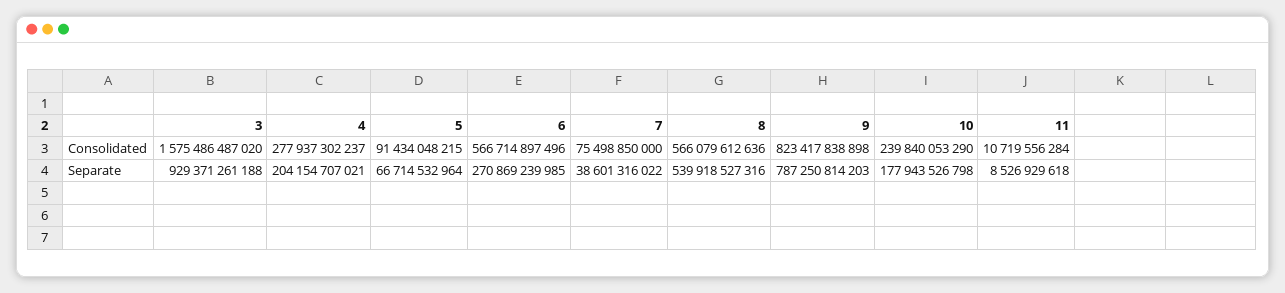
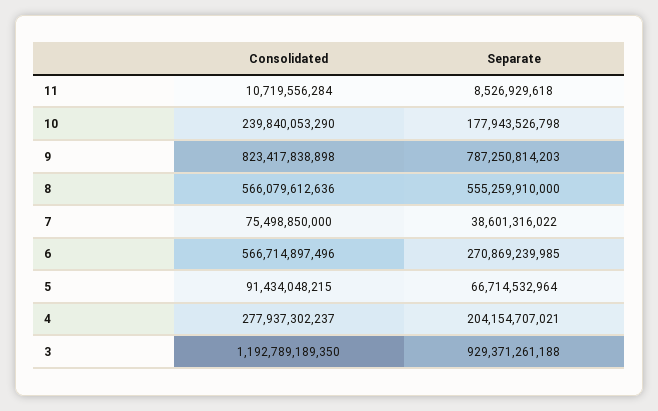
  {
    "3": {
-     "Consolidated": 1575486487020,
+     "Consolidated": 1192789189350,
      "Separate": 929371261188
    },
    "4": {
      "Consolidated": 277937302237,
      "Separate": 204154707021
    },
    "5": {
      "Consolidated": 91434048215,
      "Separate": 66714532964
    },
    "6": {
      "Consolidated": 566714897496,
      "Separate": 270869239985
    },
    "7": {
      "Consolidated": 75498850000,
      "Separate": 38601316022
    },
    "8": {
      "Consolidated": 566079612636,
-     "Separate": 539918527316
+     "Separate": 555259910000
    },
    "9": {
      "Consolidated": 823417838898,
      "Separate": 787250814203
    },
    "10": {
      "Consolidated": 239840053290,
      "Separate": 177943526798
    },
    "11": {
      "Consolidated": 10719556284,
      "Separate": 8526929618
    }
  }

